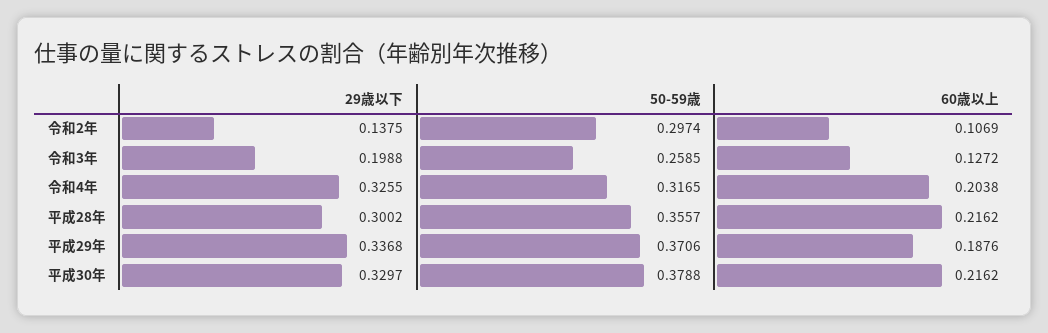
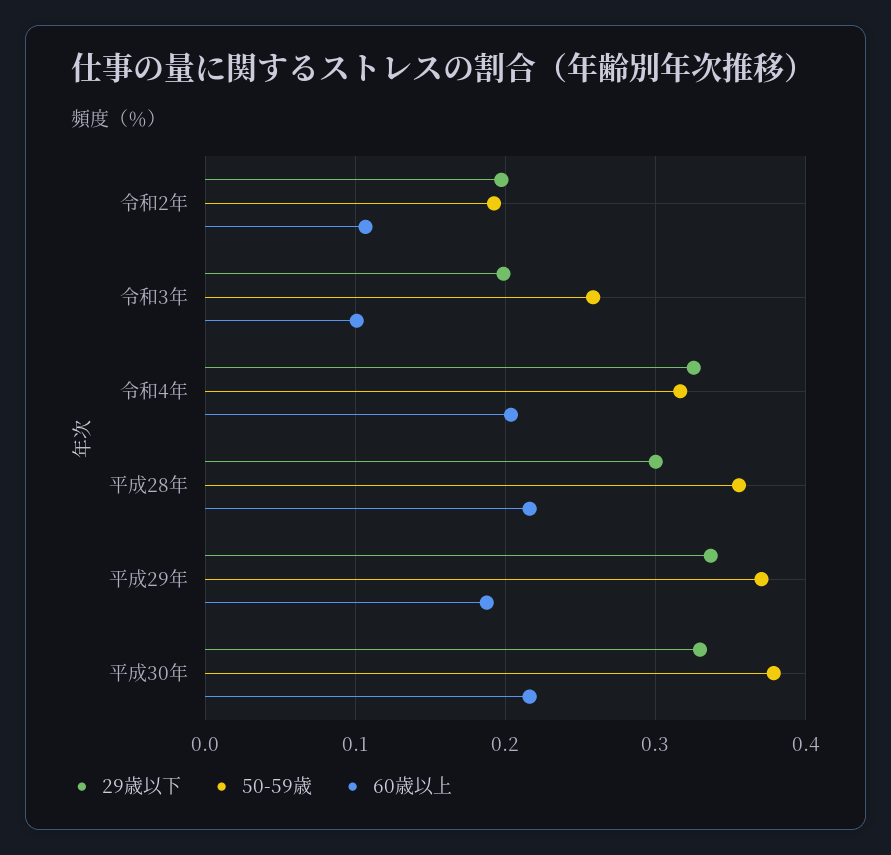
  {
    "29歳以下": {
-     "令和2年": 0.1375,
+     "令和2年": 0.2,
      "令和3年": 0.1988,
      "令和4年": 0.3255,
      "平成28年": 0.3002,
      "平成29年": 0.3368,
      "平成30年": 0.3297
    },
    "50-59歳": {
-     "令和2年": 0.2974,
+     "令和2年": 0.19,
      "令和3年": 0.2585,
      "令和4年": 0.3165,
      "平成28年": 0.3557,
      "平成29年": 0.3706,
      "平成30年": 0.3788
    },
    "60歳以上": {
      "令和2年": 0.1069,
-     "令和3年": 0.1272,
+     "令和3年": 0.1,
      "令和4年": 0.2038,
      "平成28年": 0.2162,
      "平成29年": 0.1876,
      "平成30年": 0.2162
    }
  }

